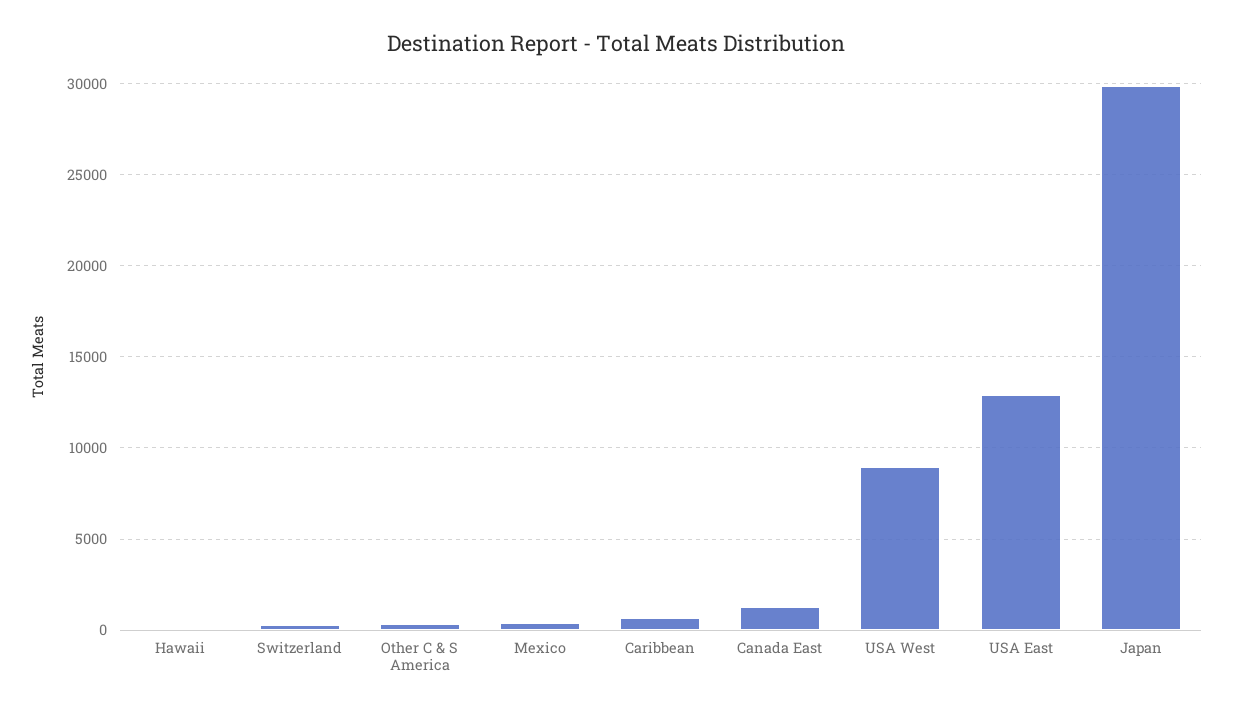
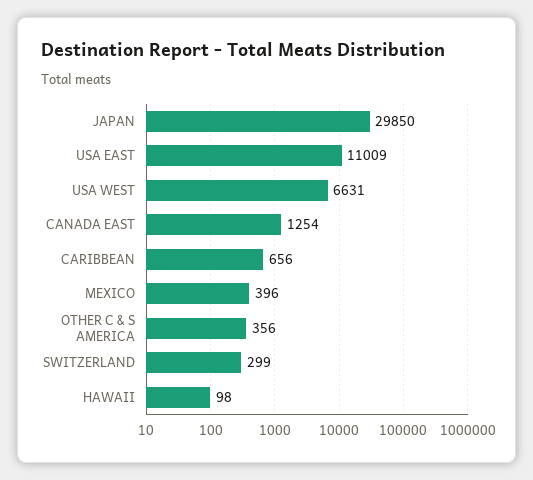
  {
    "Hawaii": 98,
    "Switzerland": 299,
    "Other C & S America": 356,
    "Mexico": 396,
    "Caribbean": 656,
    "Canada East": 1254,
-   "USA West": 9000,
+   "USA West": 6631,
-   "USA East": 13000,
+   "USA East": 11009,
    "Japan": 29850
  }

